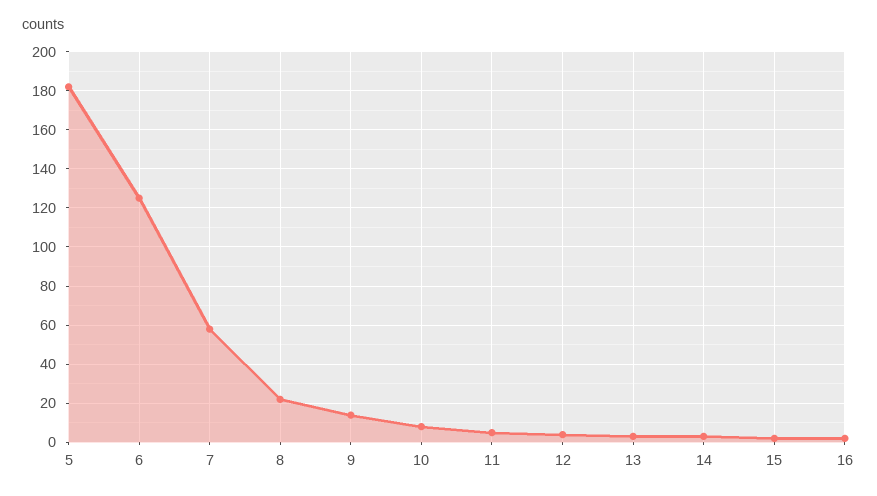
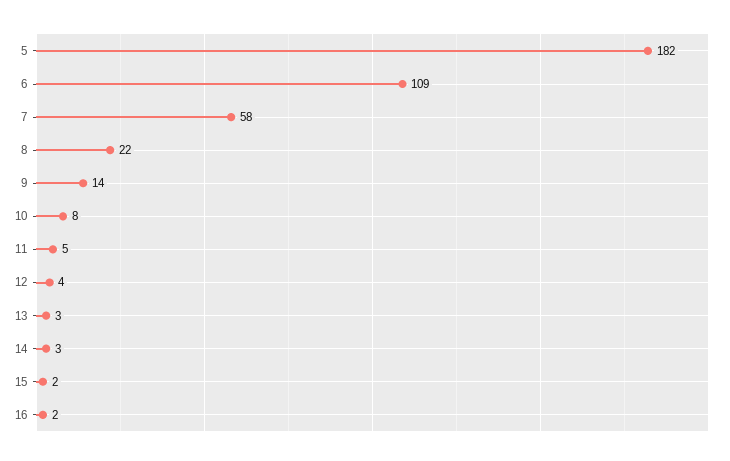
  {
    "5": 182,
-   "6": 125,
+   "6": 109,
    "7": 58,
    "8": 22,
    "9": 14,
    "10": 8,
    "11": 5,
    "12": 4,
    "13": 3,
    "14": 3,
    "15": 2,
    "16": 2
  }

